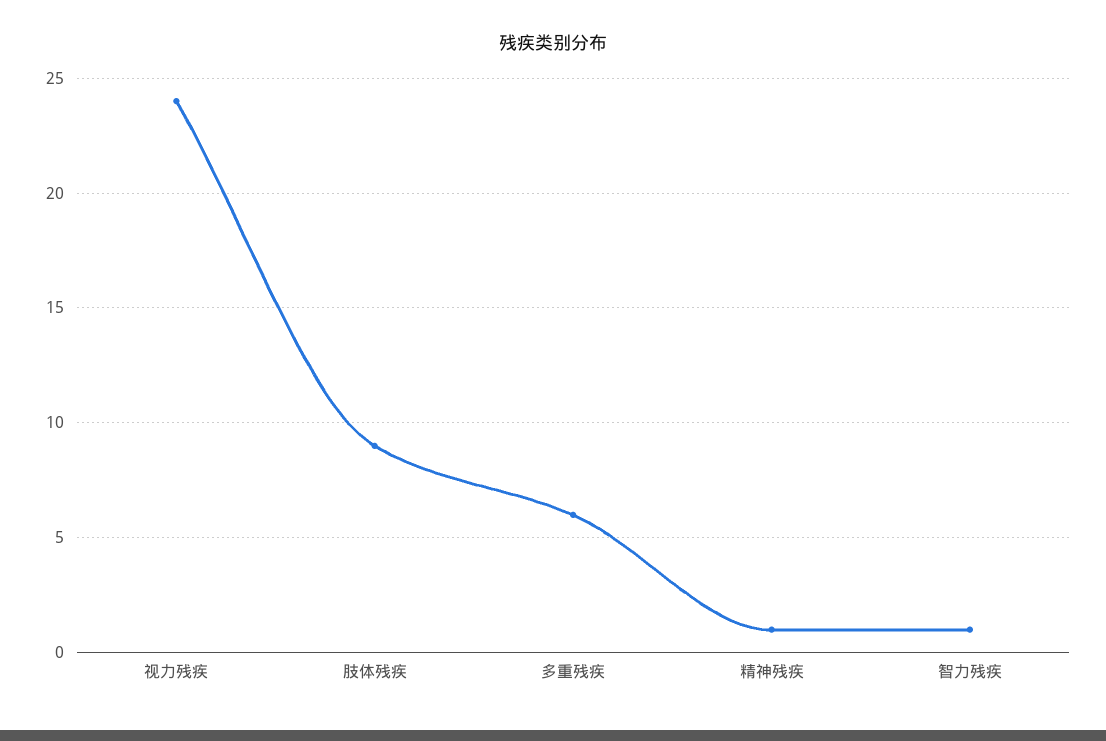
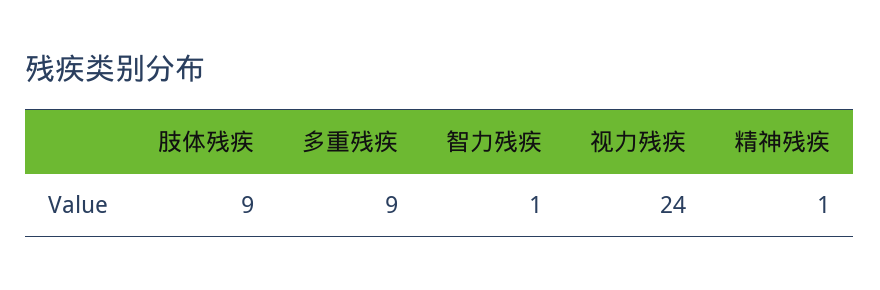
  {
    "视力残疾": 24,
    "肢体残疾": 9,
-   "多重残疾": 6,
+   "多重残疾": 9,
    "精神残疾": 1,
    "智力残疾": 1
  }

